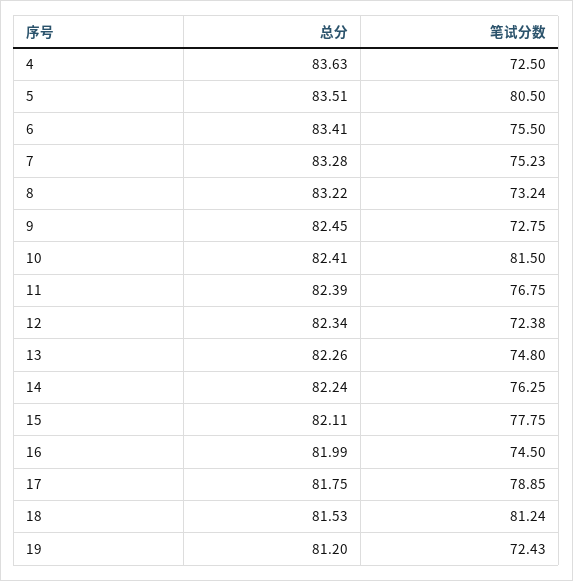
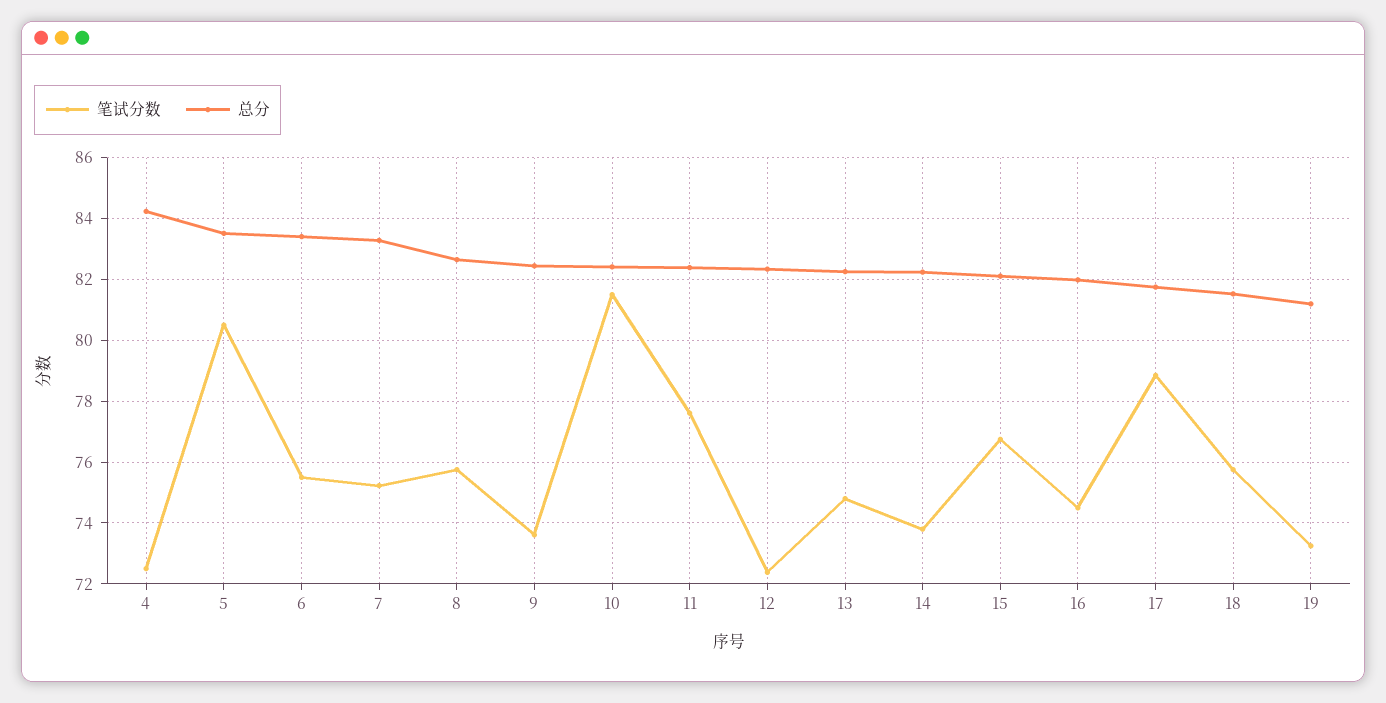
  {
    "总分": {
-     "4": 83.63,
+     "4": 84.2,
      "5": 83.51,
      "6": 83.41,
      "7": 83.28,
-     "8": 83.22,
+     "8": 82.6,
      "9": 82.45,
      "10": 82.41,
      "11": 82.39,
      "12": 82.34,
      "13": 82.26,
      "14": 82.24,
      "15": 82.11,
      "16": 81.99,
      "17": 81.75,
      "18": 81.53,
      "19": 81.2
    },
    "笔试分数": {
      "4": 72.5,
      "5": 80.5,
      "6": 75.5,
      "7": 75.23,
-     "8": 73.24,
+     "8": 75.8,
-     "9": 72.75,
+     "9": 73.6,
      "10": 81.5,
-     "11": 76.75,
+     "11": 77.6,
      "12": 72.38,
      "13": 74.8,
-     "14": 76.25,
+     "14": 73.8,
-     "15": 77.75,
+     "15": 76.8,
      "16": 74.5,
      "17": 78.85,
-     "18": 81.24,
+     "18": 75.8,
-     "19": 72.43
+     "19": 73.2
    }
  }

